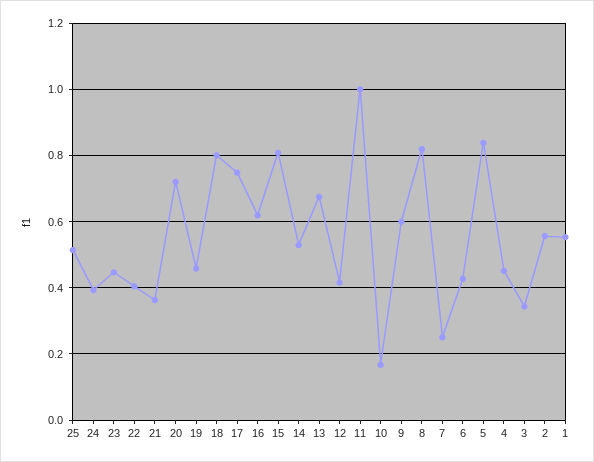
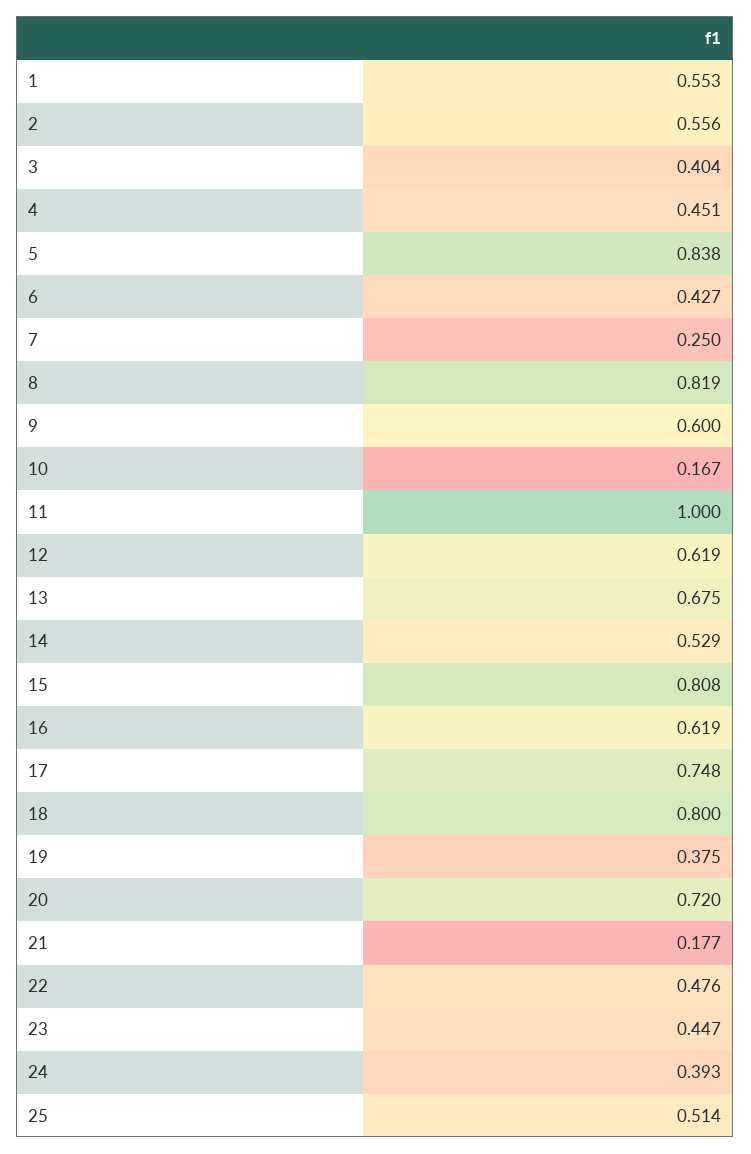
  {
    "25": 0.514,
    "24": 0.393,
    "23": 0.447,
-   "22": 0.4,
+   "22": 0.476,
-   "21": 0.36,
+   "21": 0.177,
    "20": 0.72,
-   "19": 0.46,
+   "19": 0.375,
    "18": 0.8,
    "17": 0.748,
    "16": 0.619,
    "15": 0.808,
    "14": 0.529,
    "13": 0.675,
-   "12": 0.42,
+   "12": 0.619,
    "11": 1,
    "10": 0.167,
    "9": 0.6,
    "8": 0.819,
    "7": 0.25,
    "6": 0.427,
    "5": 0.838,
    "4": 0.451,
-   "3": 0.34,
+   "3": 0.404,
    "2": 0.556,
    "1": 0.553
  }

